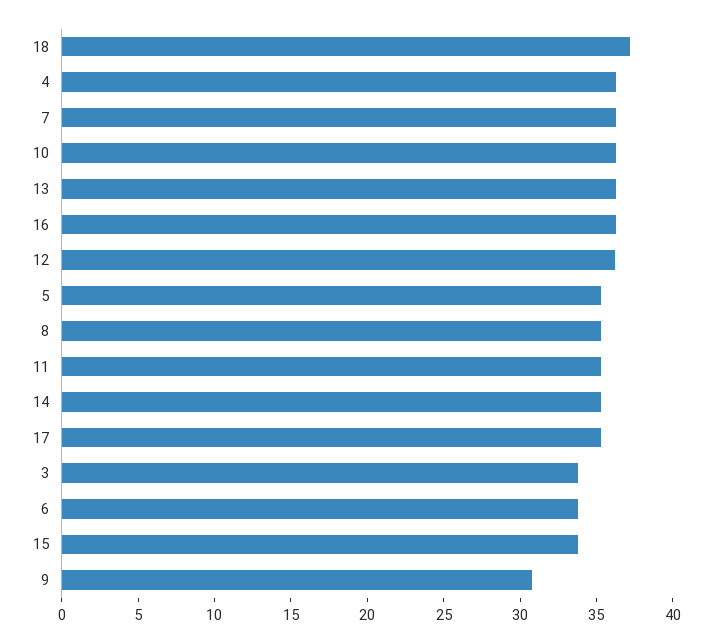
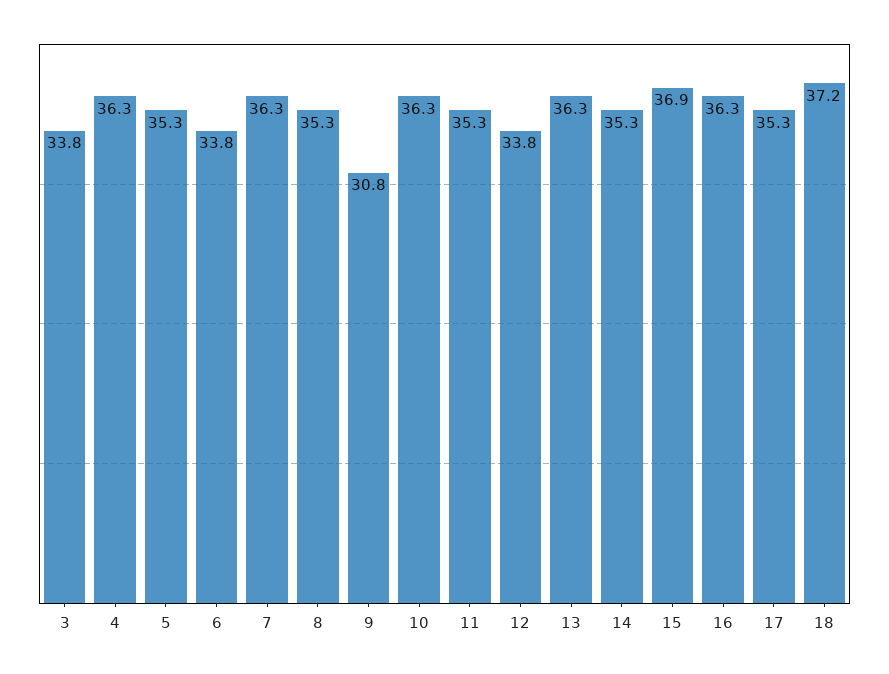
  {
    "18": 37.2,
    "4": 36.3,
    "7": 36.3,
    "10": 36.3,
    "13": 36.3,
    "16": 36.3,
-   "12": 36,
+   "12": 33.8,
    "5": 35.3,
    "8": 35.3,
    "11": 35.3,
    "14": 35.3,
    "17": 35.3,
    "3": 33.8,
    "6": 33.8,
-   "15": 34,
+   "15": 36.9,
    "9": 30.8
  }

